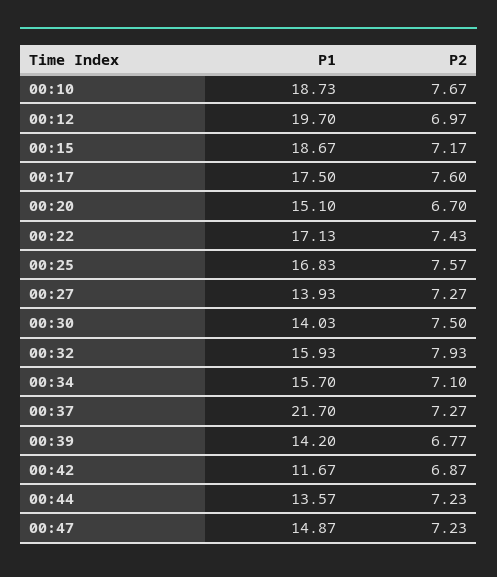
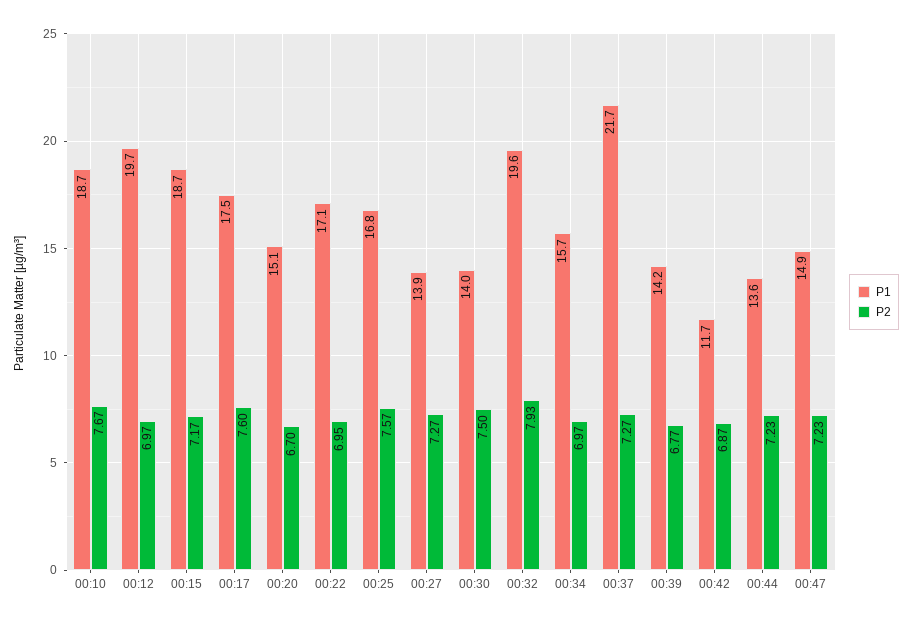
  {
    "P1": {
      "00:10": 18.73,
      "00:12": 19.7,
      "00:15": 18.67,
      "00:17": 17.5,
      "00:20": 15.1,
      "00:22": 17.13,
      "00:25": 16.83,
      "00:27": 13.93,
      "00:30": 14.03,
-     "00:32": 15.93,
+     "00:32": 19.6,
      "00:34": 15.7,
      "00:37": 21.7,
      "00:39": 14.2,
      "00:42": 11.67,
      "00:44": 13.57,
      "00:47": 14.87
    },
    "P2": {
      "00:10": 7.67,
      "00:12": 6.97,
      "00:15": 7.17,
      "00:17": 7.6,
      "00:20": 6.7,
-     "00:22": 7.43,
+     "00:22": 6.95,
      "00:25": 7.57,
      "00:27": 7.27,
      "00:30": 7.5,
      "00:32": 7.93,
-     "00:34": 7.1,
+     "00:34": 6.97,
      "00:37": 7.27,
      "00:39": 6.77,
      "00:42": 6.87,
      "00:44": 7.23,
      "00:47": 7.23
    }
  }

